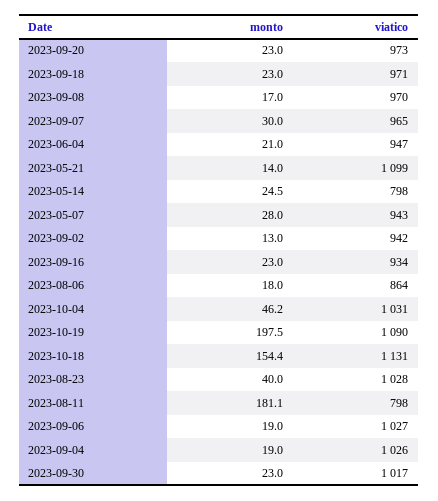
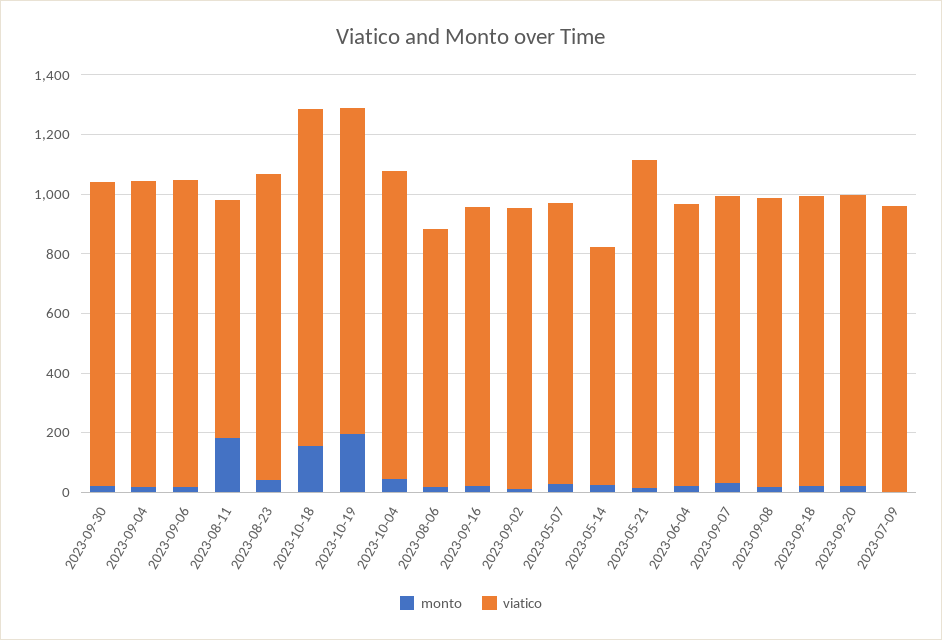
  {
    "monto": {
      "2023-09-20": 23,
      "2023-09-18": 23,
      "2023-09-08": 17,
      "2023-09-07": 30,
      "2023-06-04": 21,
      "2023-05-21": 14,
      "2023-05-14": 24.5,
      "2023-05-07": 28,
      "2023-09-02": 13,
      "2023-09-16": 23,
      "2023-08-06": 18,
      "2023-10-04": 46.2,
      "2023-10-19": 197.5,
      "2023-10-18": 154.4,
      "2023-08-23": 40,
      "2023-08-11": 181.1,
      "2023-09-06": 19,
      "2023-09-04": 19,
-     "2023-09-30": 23
+     "2023-09-30": 23,
+     "2023-07-09": 0
    },
    "viatico": {
      "2023-09-20": 973,
      "2023-09-18": 971,
      "2023-09-08": 970,
      "2023-09-07": 965,
      "2023-06-04": 947,
      "2023-05-21": 1099,
      "2023-05-14": 798,
      "2023-05-07": 943,
      "2023-09-02": 942,
      "2023-09-16": 934,
      "2023-08-06": 864,
      "2023-10-04": 1031,
      "2023-10-19": 1090,
      "2023-10-18": 1131,
      "2023-08-23": 1028,
      "2023-08-11": 798,
      "2023-09-06": 1027,
      "2023-09-04": 1026,
-     "2023-09-30": 1017
+     "2023-09-30": 1017,
+     "2023-07-09": 950
    }
  }

